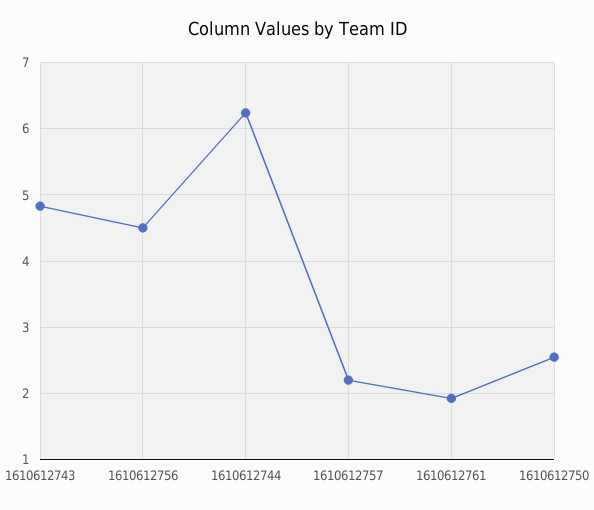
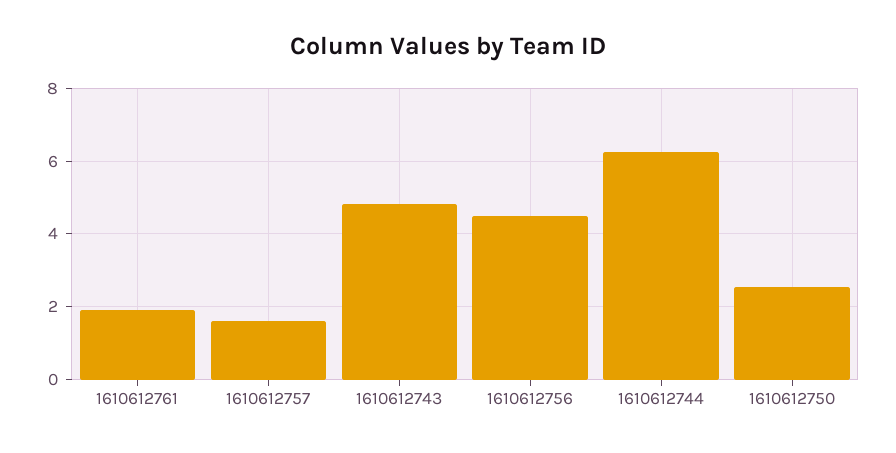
  {
    "1610612743": 4.8,
    "1610612756": 4.5,
    "1610612744": 6.2,
-   "1610612757": 2.2,
+   "1610612757": 1.6,
    "1610612761": 1.9,
    "1610612750": 2.5
  }

